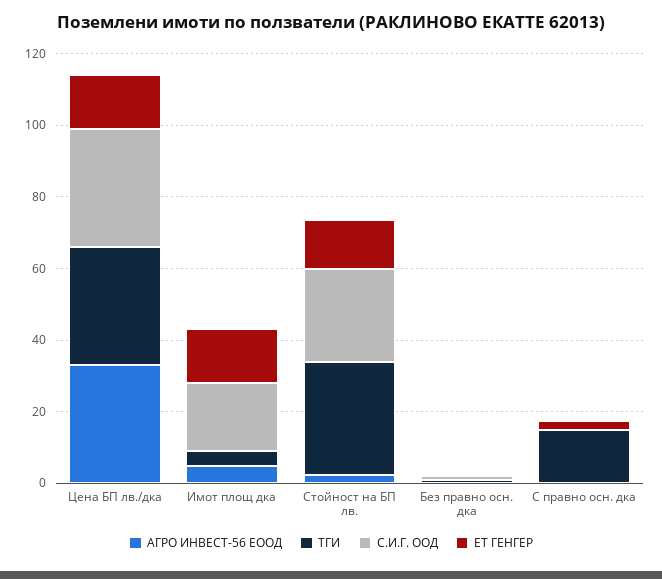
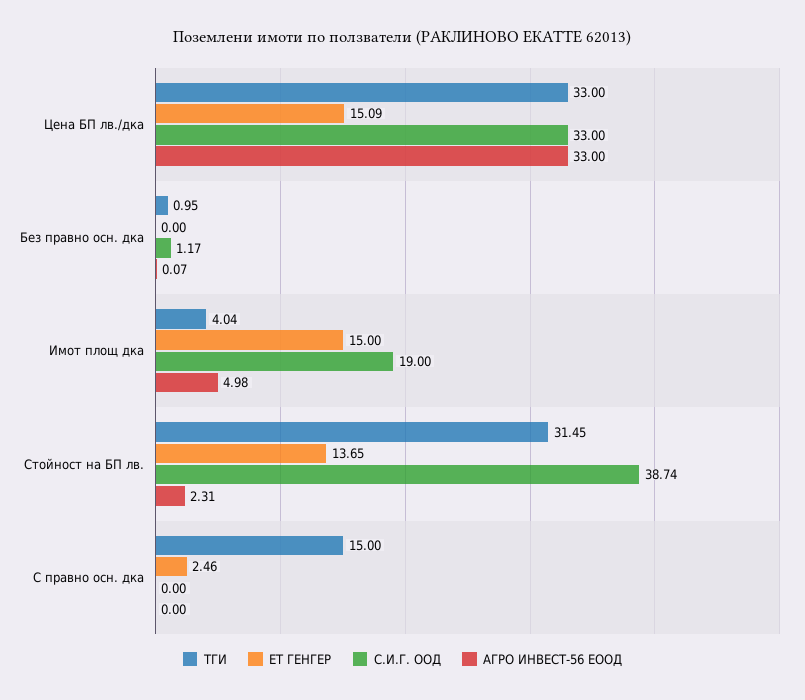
  {
    "АГРО ИНВЕСТ-56 EООД": {
      "Цена БП лв./дка": 33,
      "Имот площ дка": 4.98,
      "Стойност на БП лв.": 2.31,
      "Без правно осн. дка": 0.07,
      "С правно осн. дка": 0
    },
    "ТГИ": {
      "Цена БП лв./дка": 33,
      "Имот площ дка": 4.04,
      "Стойност на БП лв.": 31.45,
      "Без правно осн. дка": 0.95,
      "С правно осн. дка": 15
    },
    "С.И.Г. ООД": {
      "Цена БП лв./дка": 33,
      "Имот площ дка": 19,
-     "Стойност на БП лв.": 25,
+     "Стойност на БП лв.": 38.74,
      "Без правно осн. дка": 1.17,
      "С правно осн. дка": 0
    },
    "ЕТ ГЕНГЕР": {
      "Цена БП лв./дка": 15.09,
      "Имот площ дка": 15,
      "Стойност на БП лв.": 13.65,
      "Без правно осн. дка": 0,
      "С правно осн. дка": 2.46
    }
  }

